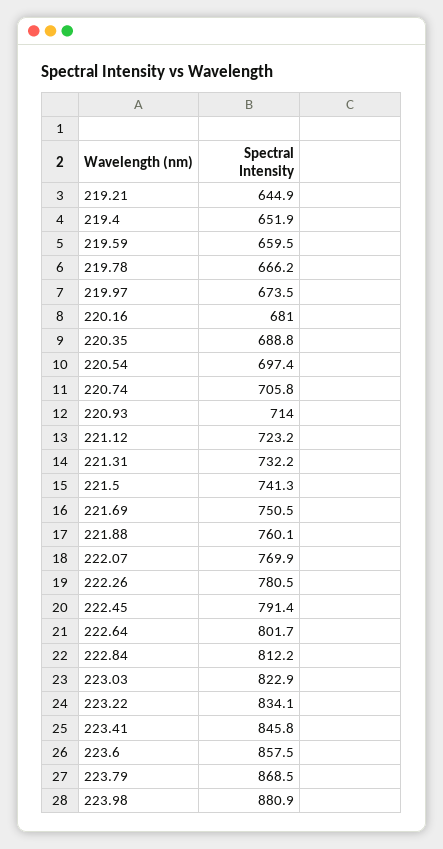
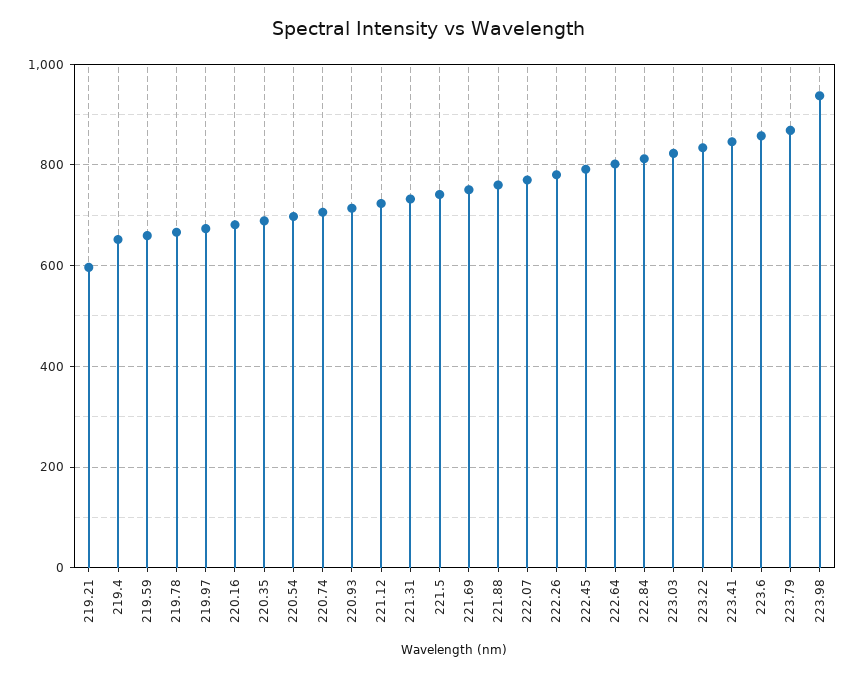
  {
-   "219.21": 644.9,
+   "219.21": 600,
    "219.4": 651.9,
    "219.59": 659.5,
    "219.78": 666.2,
    "219.97": 673.5,
    "220.16": 681,
    "220.35": 688.8,
    "220.54": 697.4,
    "220.74": 705.8,
    "220.93": 714,
    "221.12": 723.2,
    "221.31": 732.2,
    "221.5": 741.3,
    "221.69": 750.5,
    "221.88": 760.1,
    "222.07": 769.9,
    "222.26": 780.5,
    "222.45": 791.4,
    "222.64": 801.7,
    "222.84": 812.2,
    "223.03": 822.9,
    "223.22": 834.1,
    "223.41": 845.8,
    "223.6": 857.5,
    "223.79": 868.5,
-   "223.98": 880.9
+   "223.98": 940
  }

